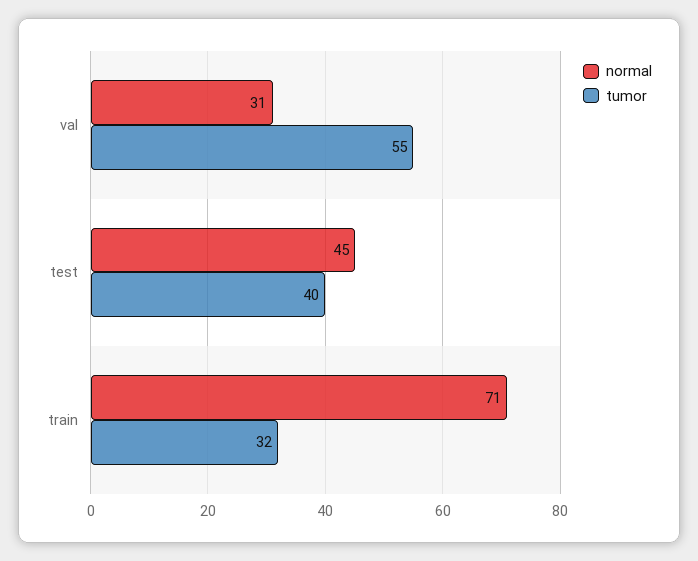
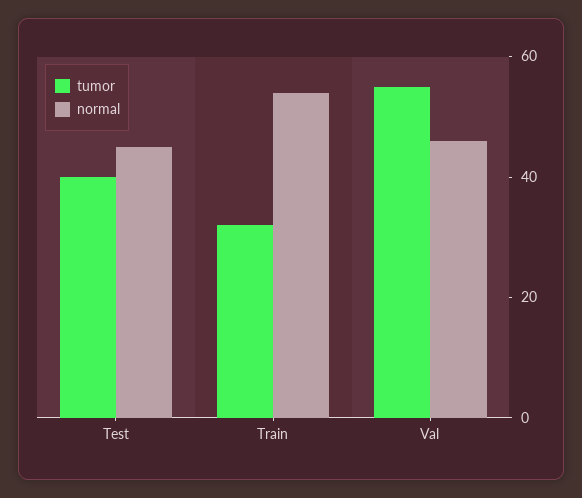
  {
    "normal": {
-     "val": 31,
+     "val": 45,
      "test": 45,
-     "train": 71
+     "train": 55
    },
    "tumor": {
      "val": 55,
      "test": 40,
      "train": 32
    }
  }

